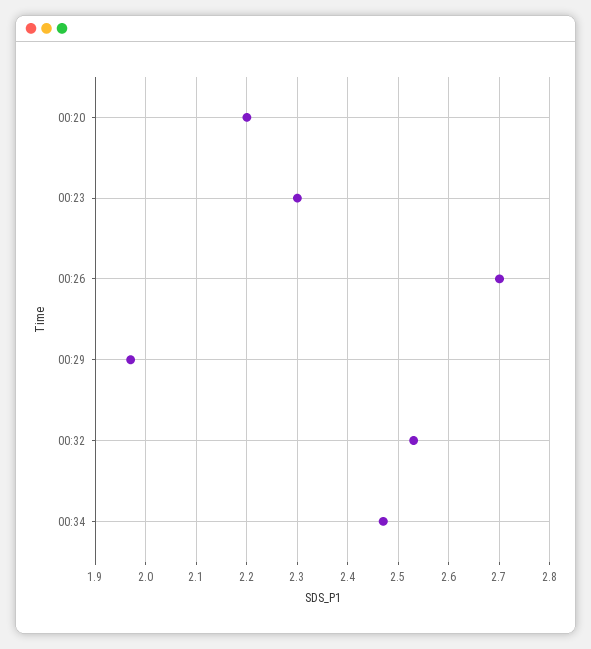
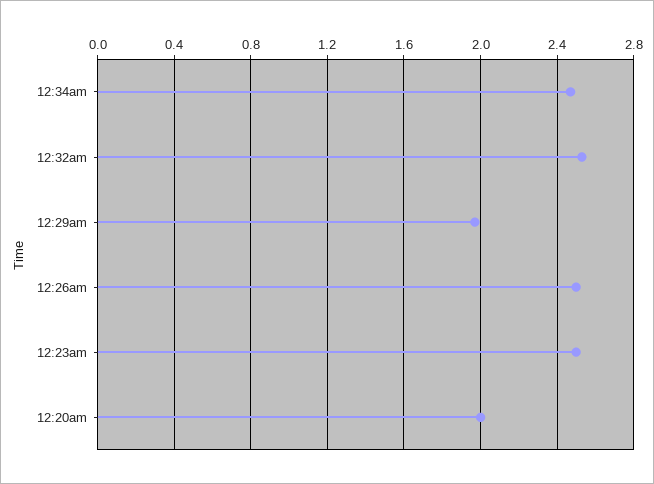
  {
-   "00:20": 2.2,
+   "00:20": 2,
-   "00:23": 2.3,
+   "00:23": 2.5,
-   "00:26": 2.7,
+   "00:26": 2.5,
    "00:29": 1.95,
    "00:32": 2.55,
    "00:34": 2.45
  }

